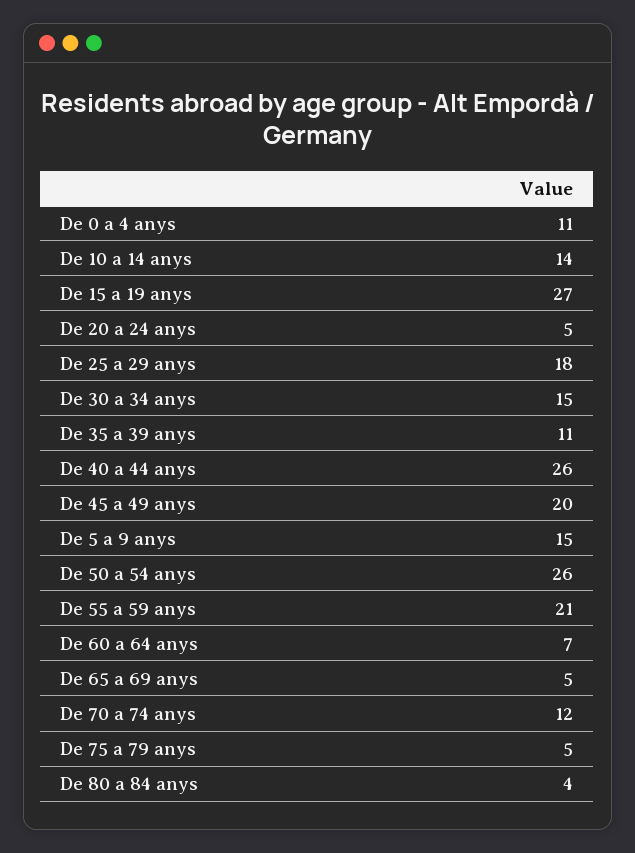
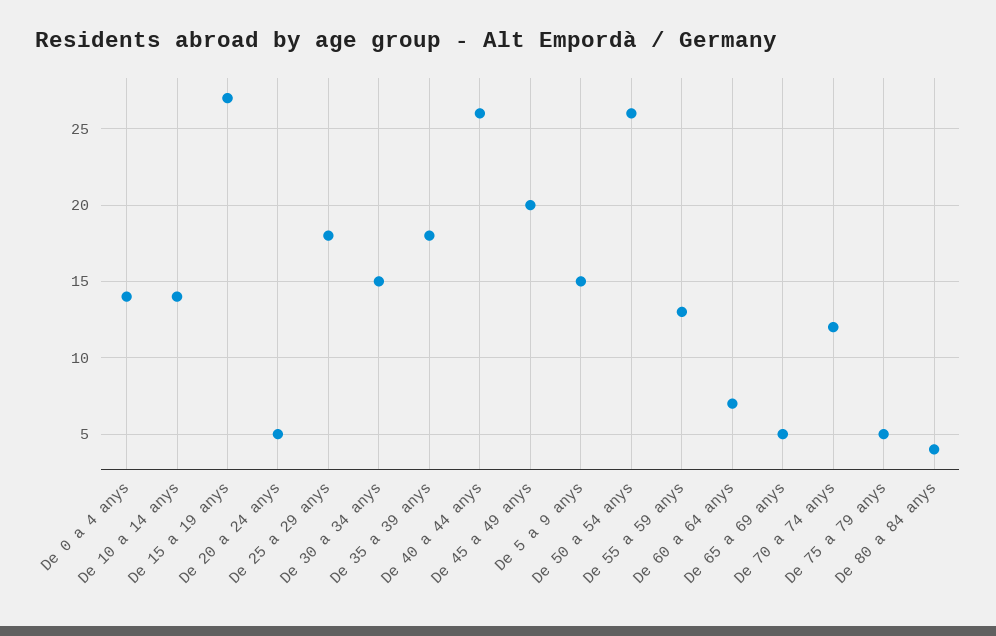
  {
-   "De 0 a 4 anys": 11,
+   "De 0 a 4 anys": 14,
    "De 10 a 14 anys": 14,
    "De 15 a 19 anys": 27,
    "De 20 a 24 anys": 5,
    "De 25 a 29 anys": 18,
    "De 30 a 34 anys": 15,
-   "De 35 a 39 anys": 11,
+   "De 35 a 39 anys": 18,
    "De 40 a 44 anys": 26,
    "De 45 a 49 anys": 20,
    "De 5 a 9 anys": 15,
    "De 50 a 54 anys": 26,
-   "De 55 a 59 anys": 21,
+   "De 55 a 59 anys": 13,
    "De 60 a 64 anys": 7,
    "De 65 a 69 anys": 5,
    "De 70 a 74 anys": 12,
    "De 75 a 79 anys": 5,
    "De 80 a 84 anys": 4
  }

